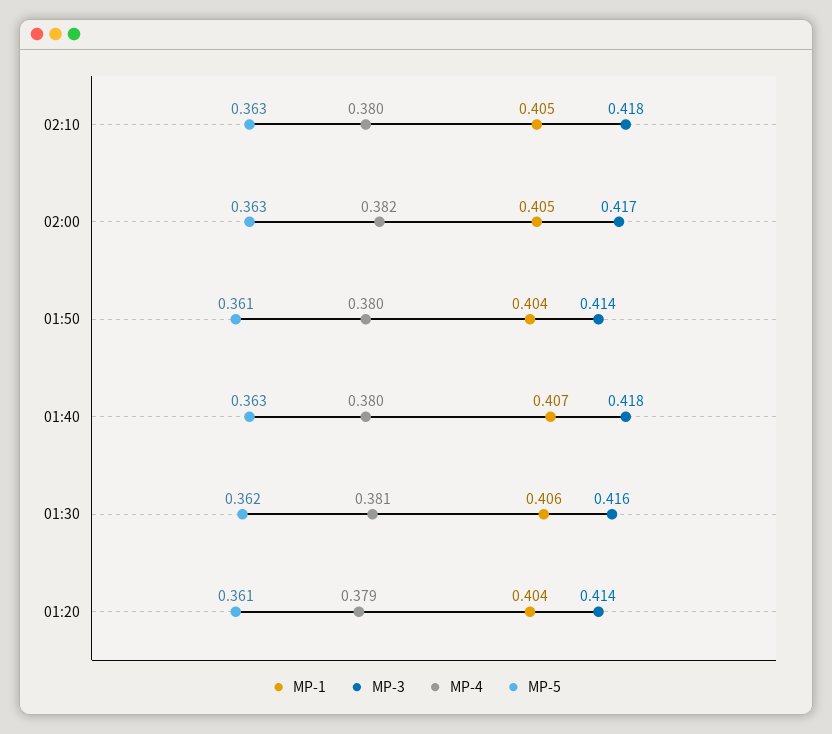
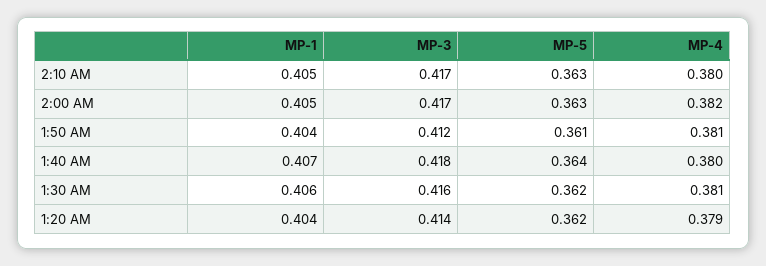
  {
    "MP-1": {
      "02:10": 0.405,
      "02:00": 0.405,
      "01:50": 0.404,
      "01:40": 0.407,
      "01:30": 0.406,
      "01:20": 0.404
    },
    "MP-3": {
-     "02:10": 0.418,
+     "02:10": 0.417,
      "02:00": 0.417,
-     "01:50": 0.414,
+     "01:50": 0.412,
      "01:40": 0.418,
      "01:30": 0.416,
      "01:20": 0.414
    },
    "MP-4": {
      "02:10": 0.38,
      "02:00": 0.382,
-     "01:50": 0.38,
+     "01:50": 0.381,
      "01:40": 0.38,
      "01:30": 0.381,
      "01:20": 0.379
    },
    "MP-5": {
      "02:10": 0.363,
      "02:00": 0.363,
      "01:50": 0.361,
-     "01:40": 0.363,
+     "01:40": 0.364,
      "01:30": 0.362,
-     "01:20": 0.361
+     "01:20": 0.362
    }
  }

